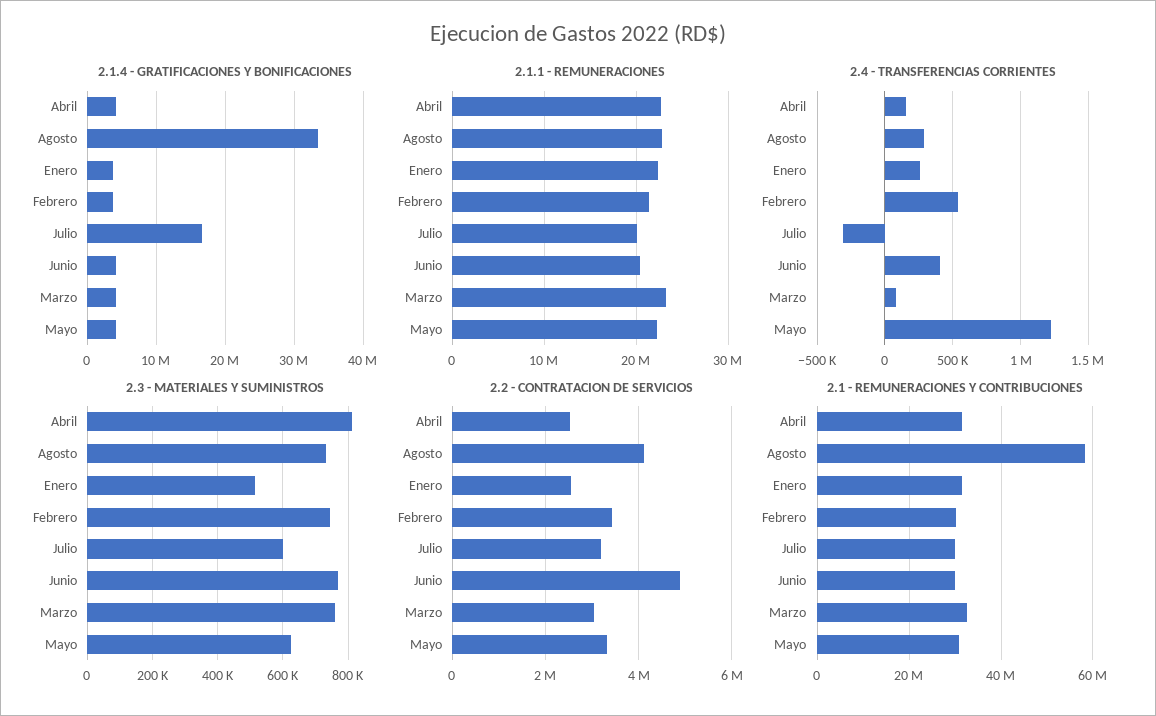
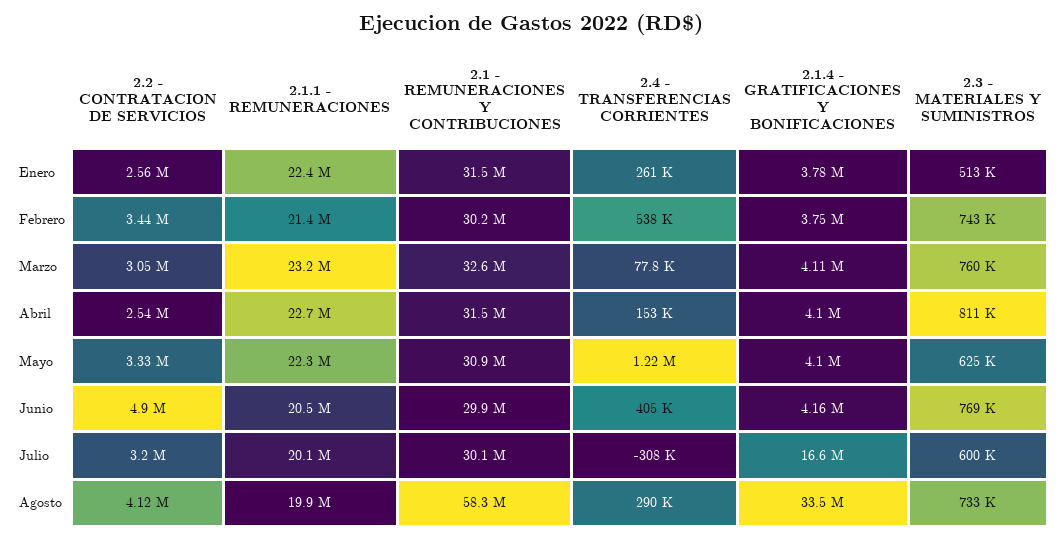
  {
    "2.1.4 - GRATIFICACIONES Y BONIFICACIONES": {
      "Abril": 4100000,
      "Agosto": 33500000,
      "Enero": 3780000,
      "Febrero": 3750000,
      "Julio": 16600000,
      "Junio": 4160000,
      "Marzo": 4110000,
      "Mayo": 4100000
    },
    "2.1.1 - REMUNERACIONES": {
      "Abril": 22700000,
-     "Agosto": 23000000,
+     "Agosto": 19900000,
      "Enero": 22400000,
      "Febrero": 21400000,
      "Julio": 20100000,
      "Junio": 20500000,
      "Marzo": 23200000,
      "Mayo": 22300000
    },
    "2.4 - TRANSFERENCIAS CORRIENTES": {
      "Abril": 153000,
      "Agosto": 290000,
      "Enero": 261000,
      "Febrero": 538000,
      "Julio": -308000,
      "Junio": 405000,
      "Marzo": 77800,
      "Mayo": 1220000
    },
    "2.3 - MATERIALES Y SUMINISTROS": {
      "Abril": 811000,
      "Agosto": 733000,
      "Enero": 513000,
      "Febrero": 743000,
      "Julio": 600000,
      "Junio": 769000,
      "Marzo": 760000,
      "Mayo": 625000
    },
    "2.2 - CONTRATACION DE SERVICIOS": {
      "Abril": 2540000,
      "Agosto": 4120000,
      "Enero": 2560000,
      "Febrero": 3440000,
      "Julio": 3200000,
      "Junio": 4900000,
      "Marzo": 3050000,
      "Mayo": 3330000
    },
    "2.1 - REMUNERACIONES Y CONTRIBUCIONES": {
      "Abril": 31500000,
      "Agosto": 58300000,
      "Enero": 31500000,
      "Febrero": 30200000,
      "Julio": 30100000,
      "Junio": 29900000,
      "Marzo": 32600000,
      "Mayo": 30900000
    }
  }

